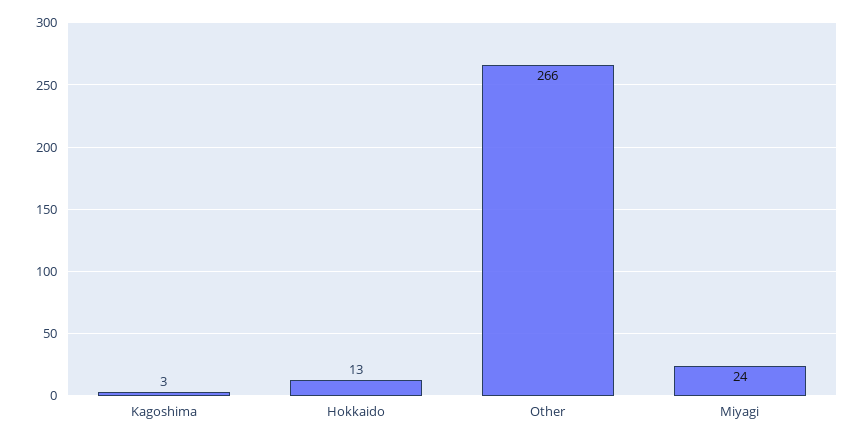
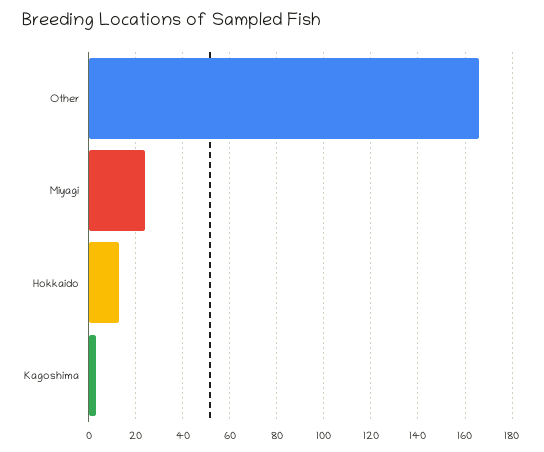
  {
    "Kagoshima": 3,
    "Hokkaido": 13,
-   "Other": 266,
+   "Other": 165,
    "Miyagi": 24
  }

